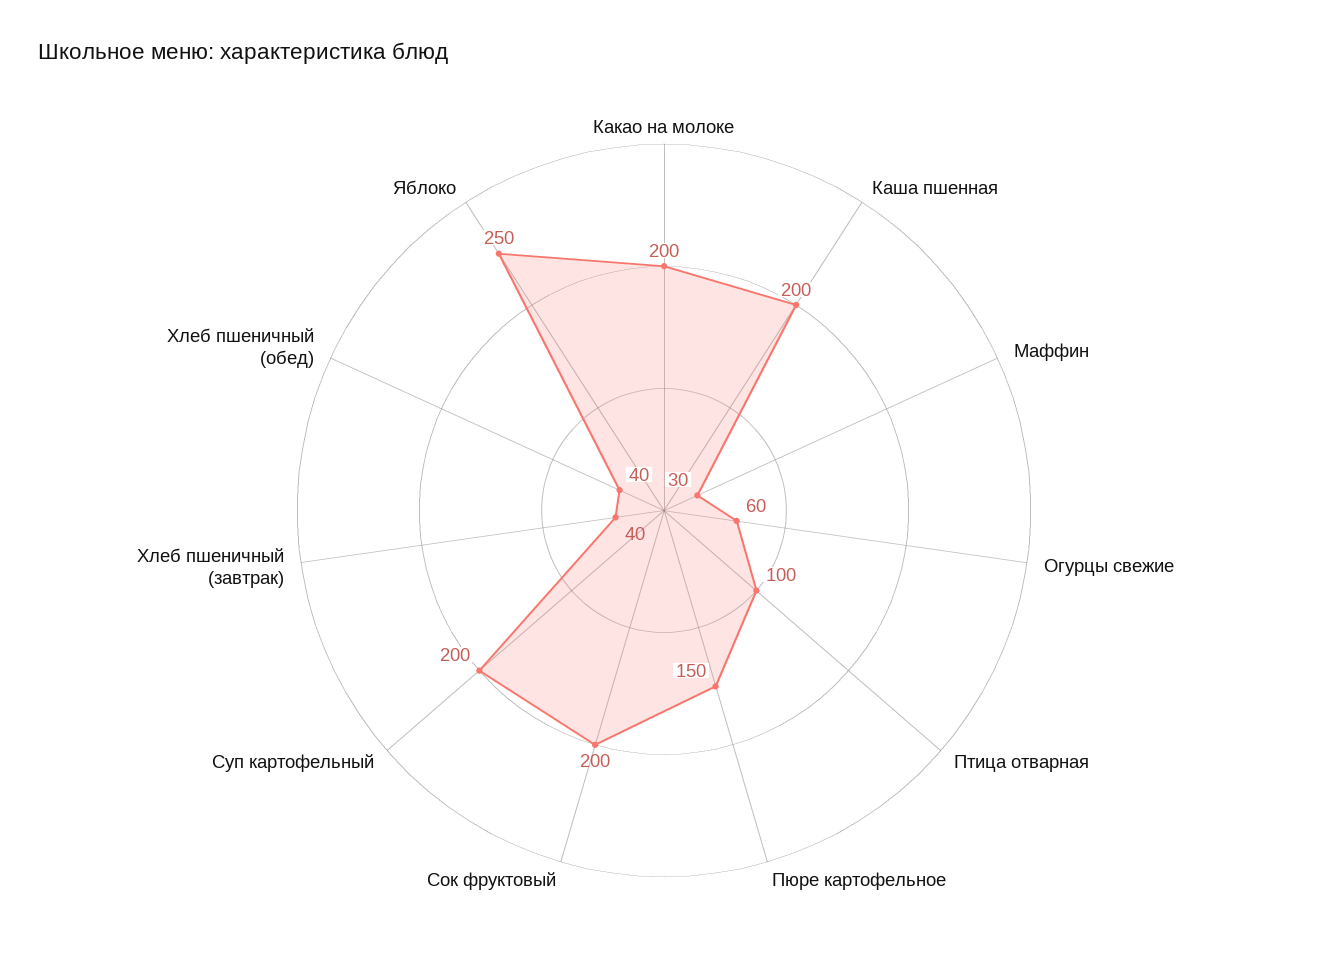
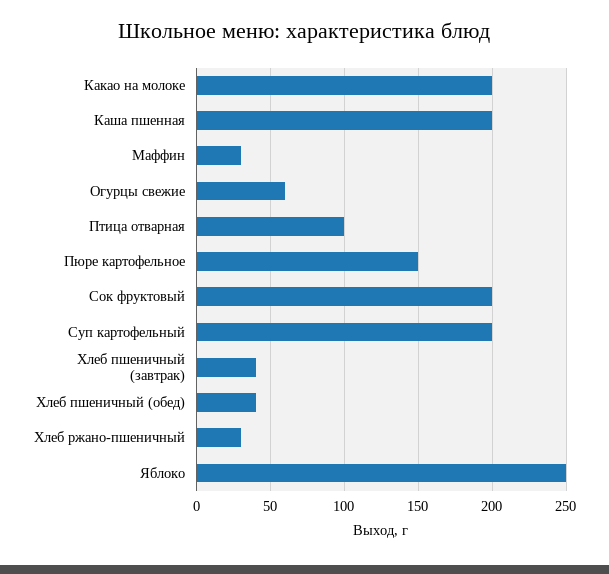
  {
    "Какао на молоке": 200,
    "Каша пшенная": 200,
    "Маффин": 30,
    "Огурцы свежие": 60,
    "Птица отварная": 100,
    "Пюре картофельное": 150,
    "Сок фруктовый": 200,
    "Суп картофельный": 200,
    "Хлеб пшеничный (завтрак)": 40,
    "Хлеб пшеничный (обед)": 40,
-   "Яблоко": 250
+   "Яблоко": 250,
+   "Хлеб ржано-пшеничный": 30
  }

